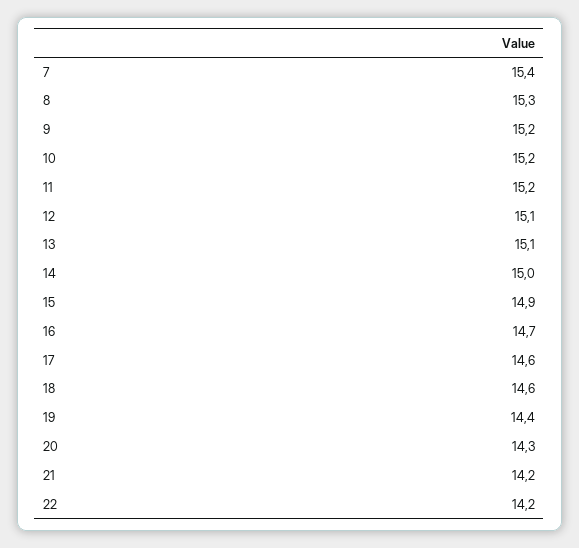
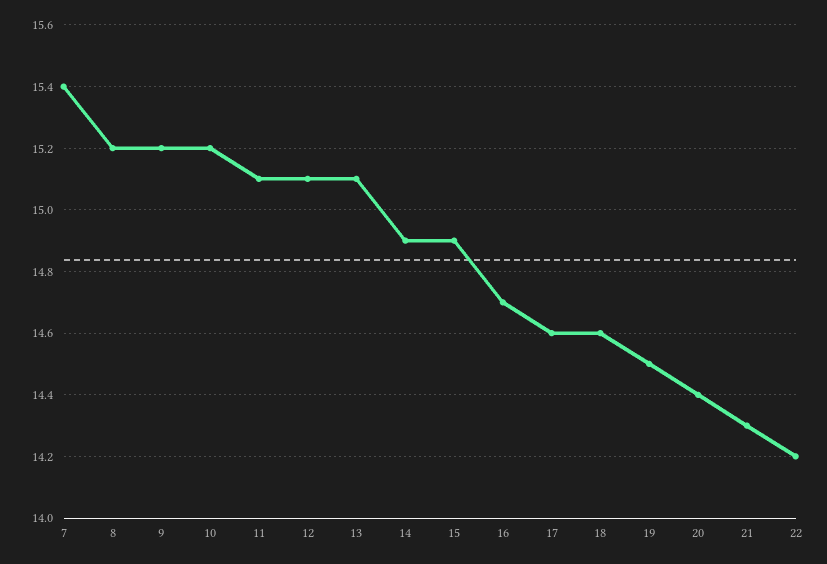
  {
    "7": 15.4,
-   "8": 15.3,
+   "8": 15.2,
    "9": 15.2,
    "10": 15.2,
-   "11": 15.2,
+   "11": 15.1,
    "12": 15.1,
    "13": 15.1,
-   "14": 15,
+   "14": 14.9,
    "15": 14.9,
    "16": 14.7,
    "17": 14.6,
    "18": 14.6,
-   "19": 14.4,
+   "19": 14.5,
-   "20": 14.3,
+   "20": 14.4,
-   "21": 14.2,
+   "21": 14.3,
    "22": 14.2
  }

